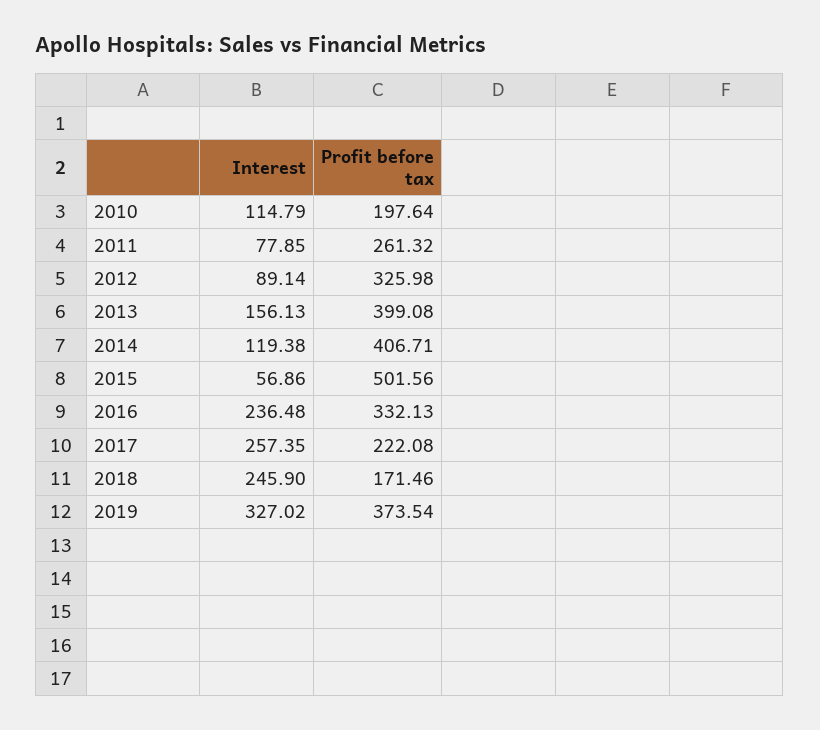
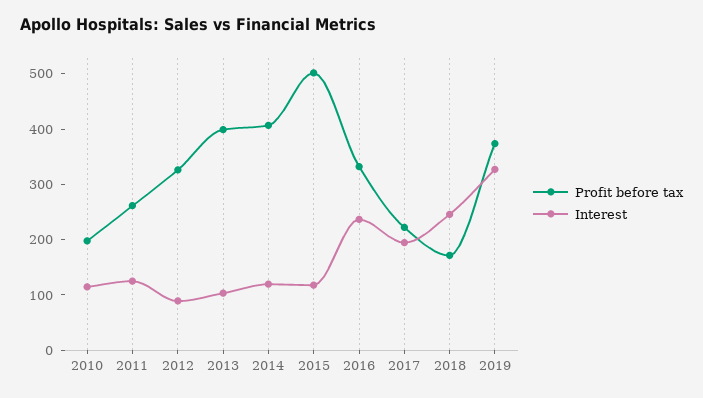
  {
    "Interest": {
      "2010": 114.79,
-     "2011": 77.85,
+     "2011": 120,
      "2012": 89.14,
-     "2013": 156.13,
+     "2013": 100,
      "2014": 119.38,
-     "2015": 56.86,
+     "2015": 120,
      "2016": 236.48,
-     "2017": 257.35,
+     "2017": 200,
      "2018": 245.9,
      "2019": 327.02
    },
    "Profit before tax": {
      "2010": 197.64,
      "2011": 261.32,
      "2012": 325.98,
      "2013": 399.08,
      "2014": 406.71,
      "2015": 501.56,
      "2016": 332.13,
      "2017": 222.08,
      "2018": 171.46,
      "2019": 373.54
    }
  }

